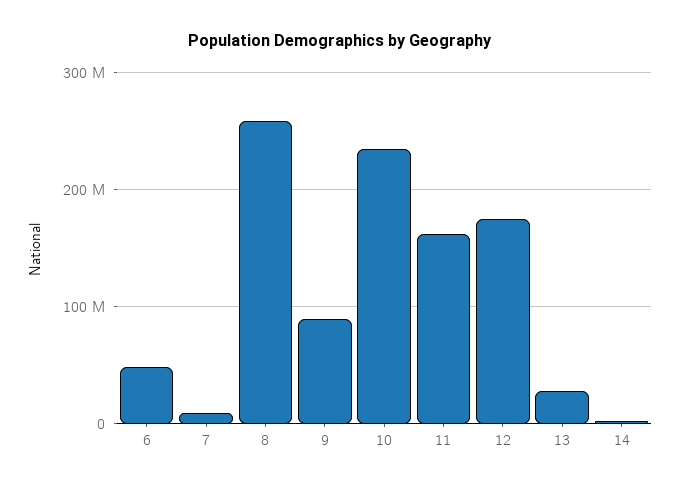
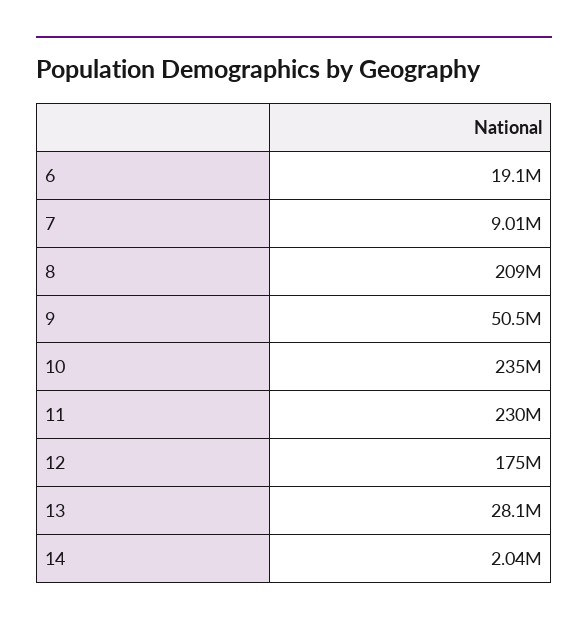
  {
-   "6": 50000000,
+   "6": 19100000,
    "7": 9010000,
-   "8": 260000000,
+   "8": 209000000,
-   "9": 90000000,
+   "9": 50500000,
    "10": 235000000,
-   "11": 160000000,
+   "11": 230000000,
    "12": 175000000,
    "13": 28100000,
    "14": 2040000
  }

